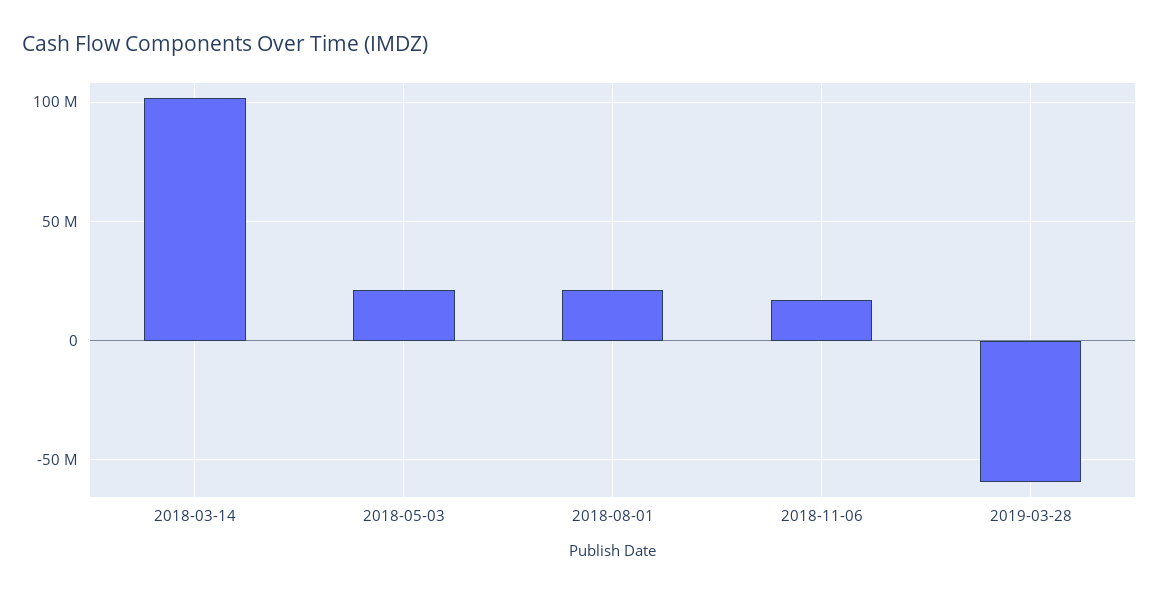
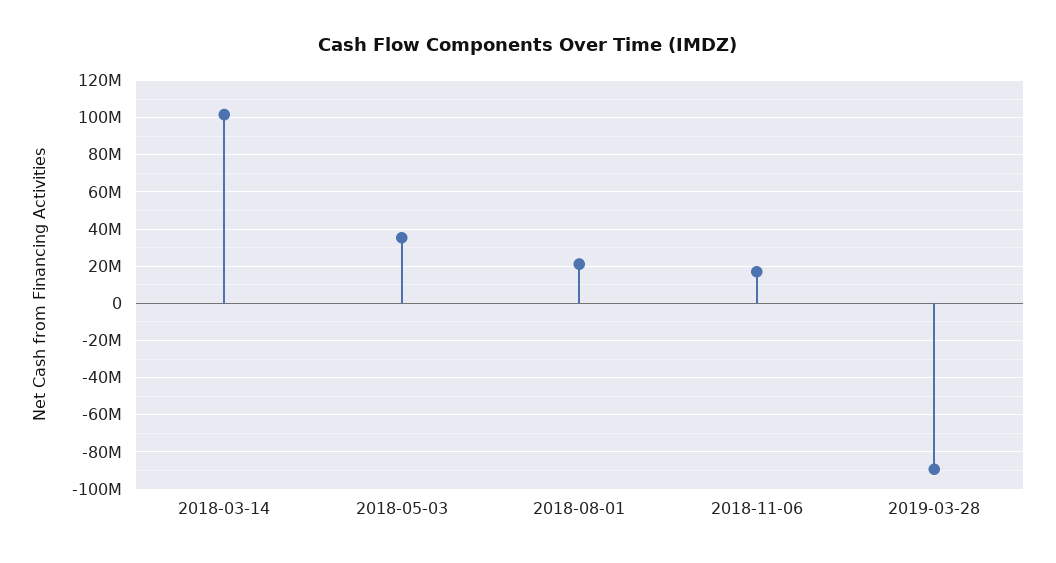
  {
    "2018-03-14": 100000000,
-   "2018-05-03": 20000000,
+   "2018-05-03": 35000000,
    "2018-08-01": 20000000,
    "2018-11-06": 15000000,
-   "2019-03-28": -60000000
+   "2019-03-28": -90000000
  }

